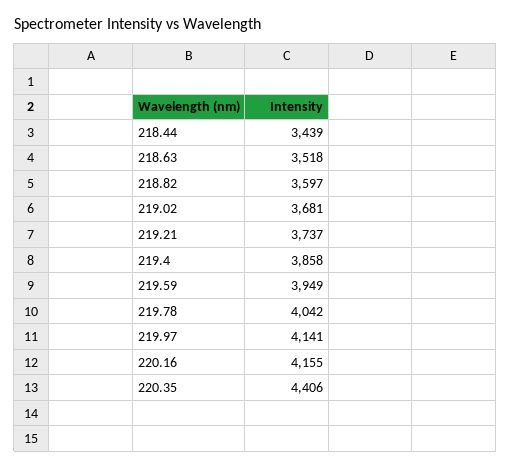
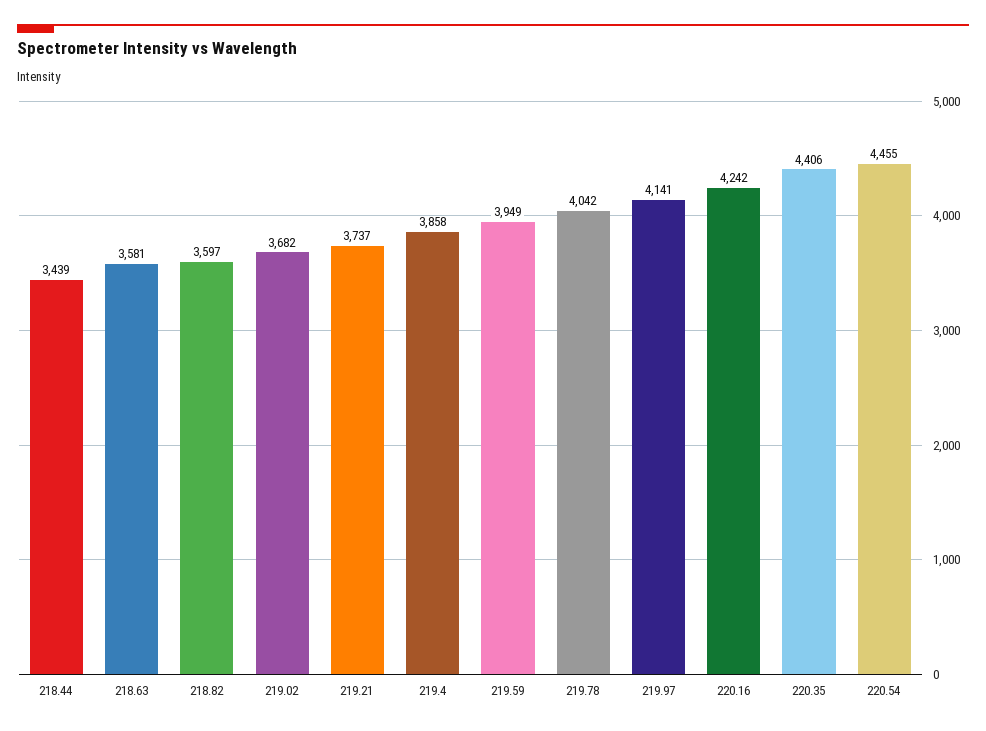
  {
    "218.44": 3439,
-   "218.63": 3518,
+   "218.63": 3581,
    "218.82": 3597,
-   "219.02": 3681,
+   "219.02": 3682,
    "219.21": 3737,
    "219.4": 3858,
    "219.59": 3949,
    "219.78": 4042,
    "219.97": 4141,
-   "220.16": 4155,
+   "220.16": 4242,
-   "220.35": 4406
+   "220.35": 4406,
+   "220.54": 4455
  }

